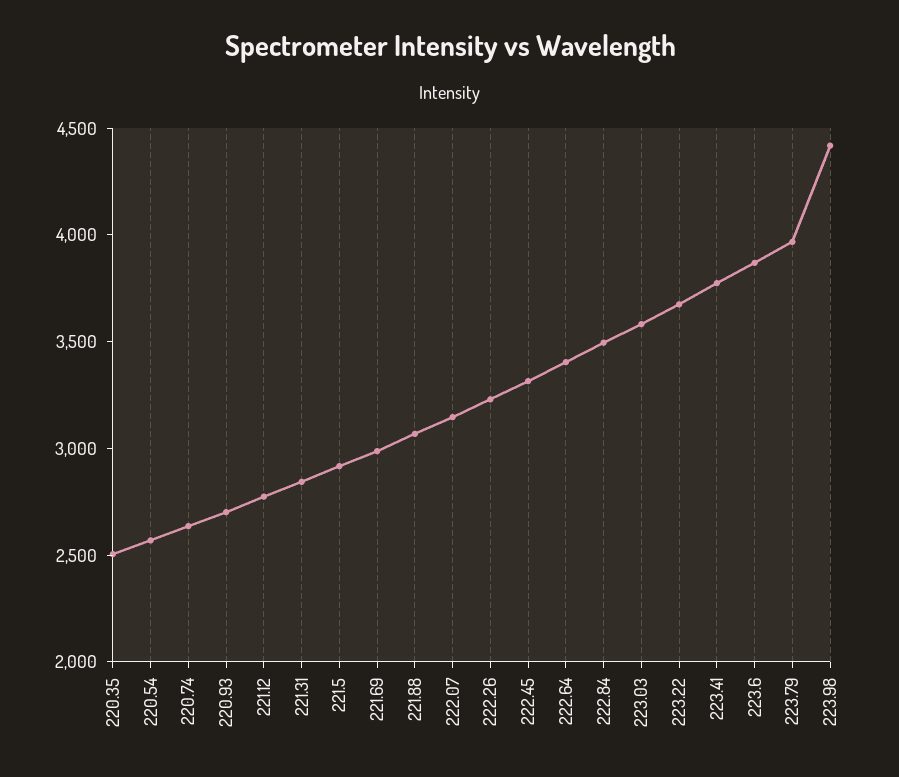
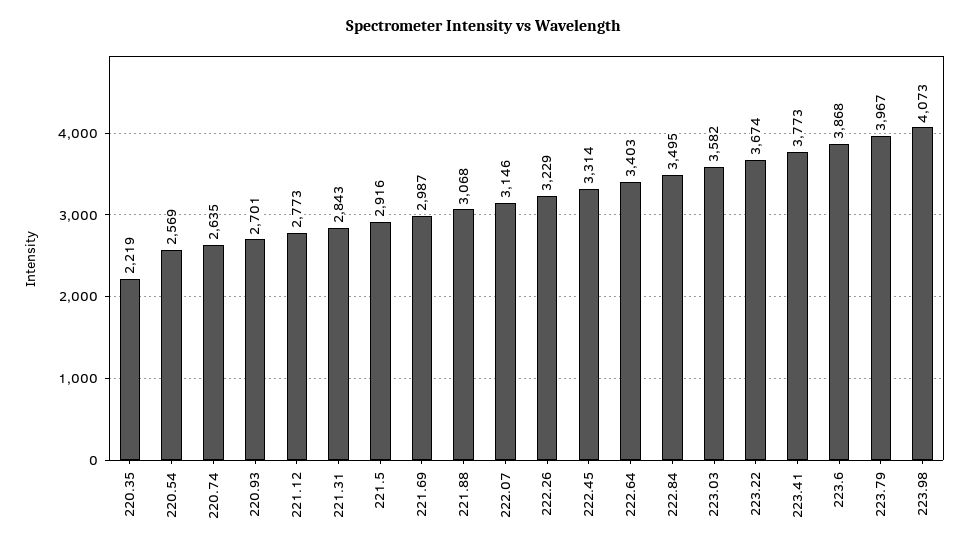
  {
-   "220.35": 2500,
+   "220.35": 2219,
    "220.54": 2569,
    "220.74": 2635,
    "220.93": 2701,
    "221.12": 2773,
    "221.31": 2843,
    "221.5": 2916,
    "221.69": 2987,
    "221.88": 3068,
    "222.07": 3146,
    "222.26": 3229,
    "222.45": 3314,
    "222.64": 3403,
    "222.84": 3495,
    "223.03": 3582,
    "223.22": 3674,
    "223.41": 3773,
    "223.6": 3868,
    "223.79": 3967,
-   "223.98": 4400
+   "223.98": 4073
  }

